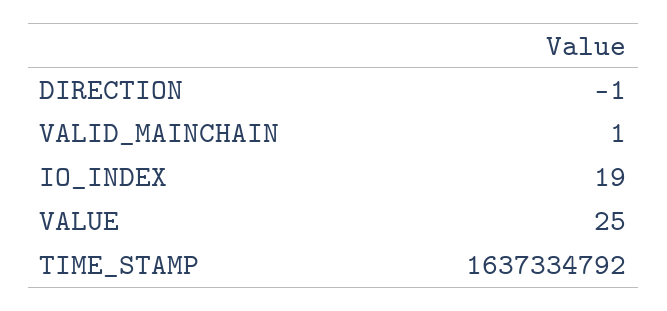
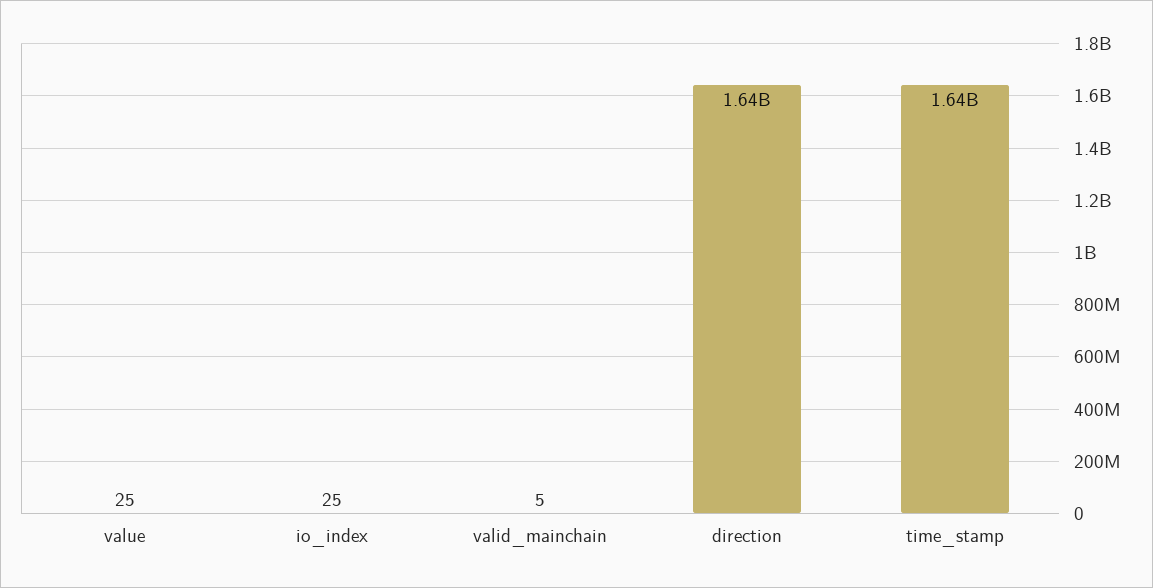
  {
-   "DIRECTION": -1,
+   "DIRECTION": 1640000000,
-   "VALID_MAINCHAIN": 1,
+   "VALID_MAINCHAIN": 5,
-   "IO_INDEX": 19,
+   "IO_INDEX": 25,
    "VALUE": 25,
    "TIME_STAMP": 1637334792
  }

